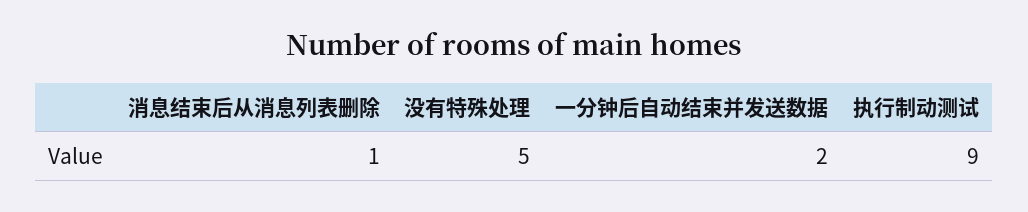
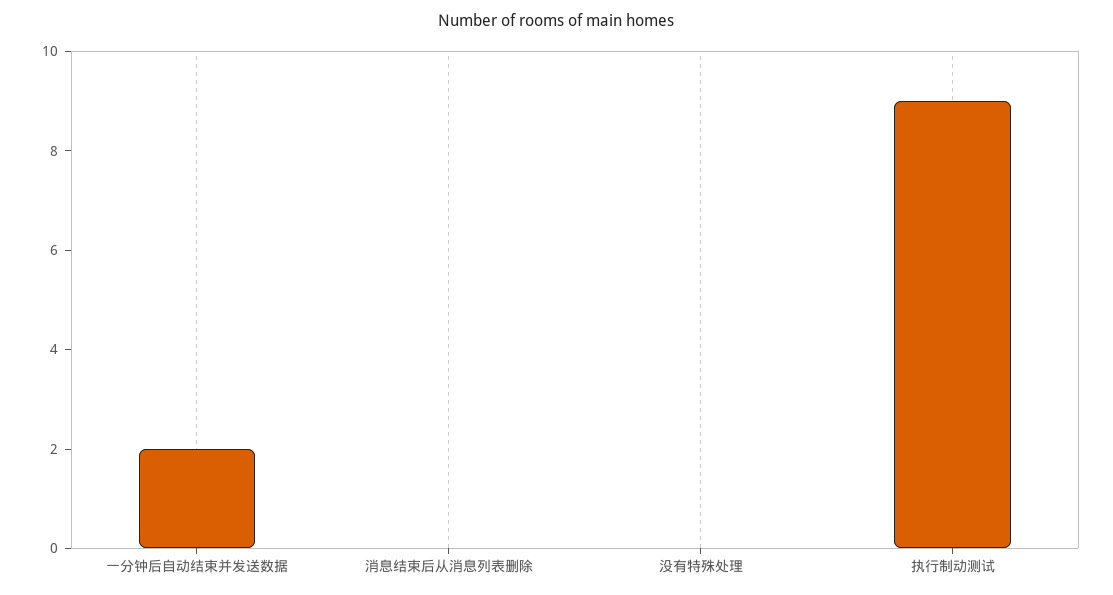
  {
-   "消息结束后从消息列表删除": 1,
+   "消息结束后从消息列表删除": 0,
-   "没有特殊处理": 5,
+   "没有特殊处理": 0,
    "一分钟后自动结束并发送数据": 2,
    "执行制动测试": 9
  }

